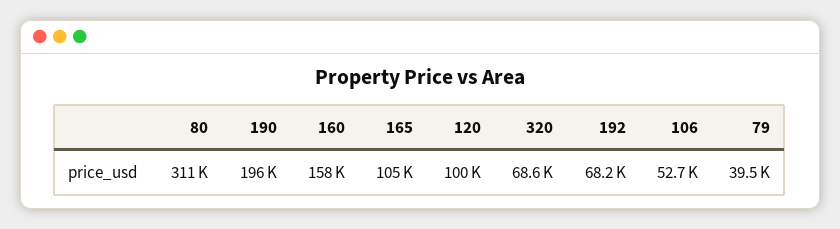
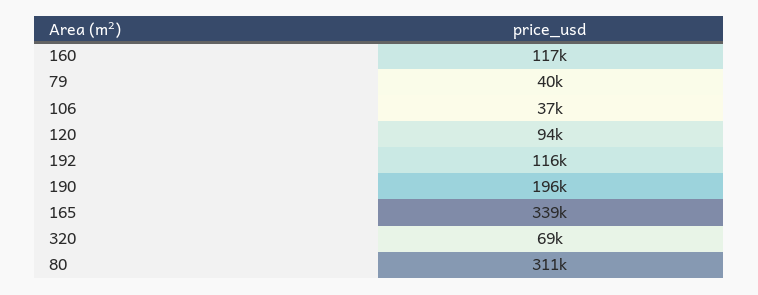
  {
    "80": 311000,
    "190": 196000,
-   "160": 158000,
+   "160": 117000,
-   "165": 105000,
+   "165": 339000,
-   "120": 100000,
+   "120": 94000,
    "320": 68600,
-   "192": 68200,
+   "192": 116000,
-   "106": 52700,
+   "106": 37000,
    "79": 39500
  }

